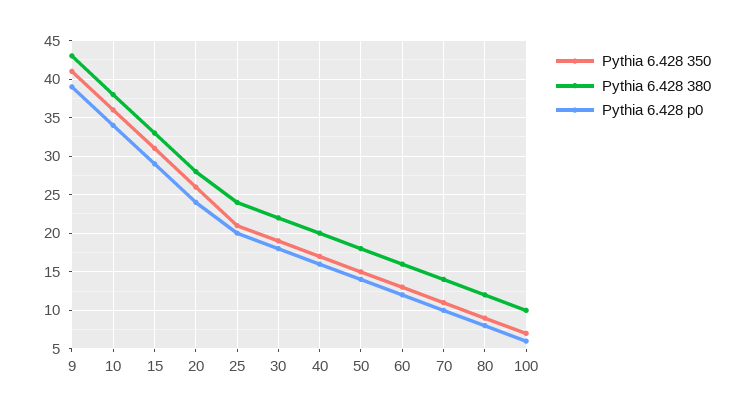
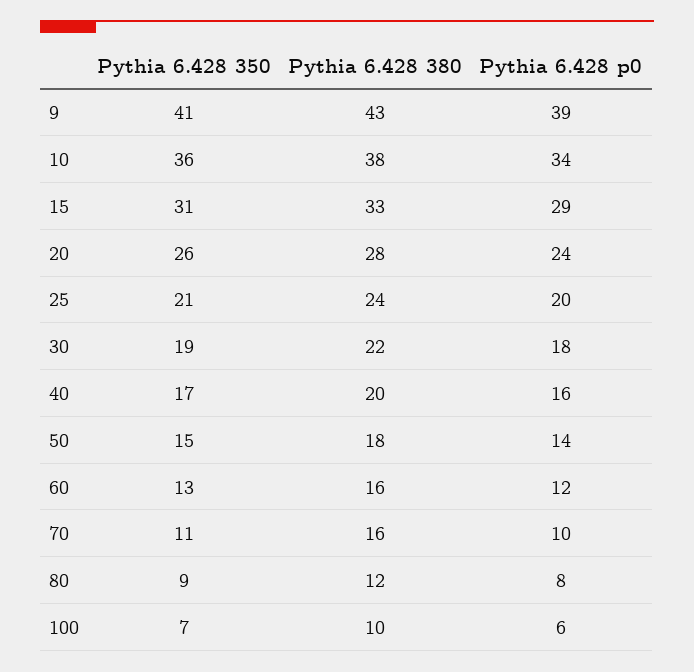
  {
    "Pythia 6.428 350": {
      "9": 41,
      "10": 36,
      "15": 31,
      "20": 26,
      "25": 21,
      "30": 19,
      "40": 17,
      "50": 15,
      "60": 13,
      "70": 11,
      "80": 9,
      "100": 7
    },
    "Pythia 6.428 380": {
      "9": 43,
      "10": 38,
      "15": 33,
      "20": 28,
      "25": 24,
      "30": 22,
      "40": 20,
      "50": 18,
      "60": 16,
-     "70": 14,
+     "70": 16,
      "80": 12,
      "100": 10
    },
    "Pythia 6.428 p0": {
      "9": 39,
      "10": 34,
      "15": 29,
      "20": 24,
      "25": 20,
      "30": 18,
      "40": 16,
      "50": 14,
      "60": 12,
      "70": 10,
      "80": 8,
      "100": 6
    }
  }

